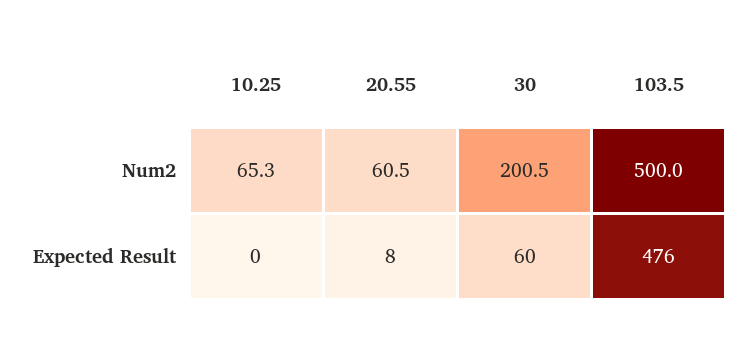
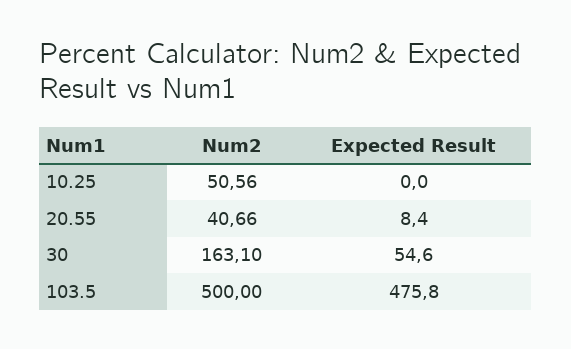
  {
    "10.25": {
-     "Num2": 65.3,
+     "Num2": 50.56,
      "Expected Result": 0
    },
    "20.55": {
-     "Num2": 60.5,
+     "Num2": 40.66,
      "Expected Result": 8.4
    },
    "30": {
-     "Num2": 200.5,
+     "Num2": 163.1,
-     "Expected Result": 60
+     "Expected Result": 54.6
    },
    "103.5": {
      "Num2": 500,
      "Expected Result": 475.8
    }
  }

